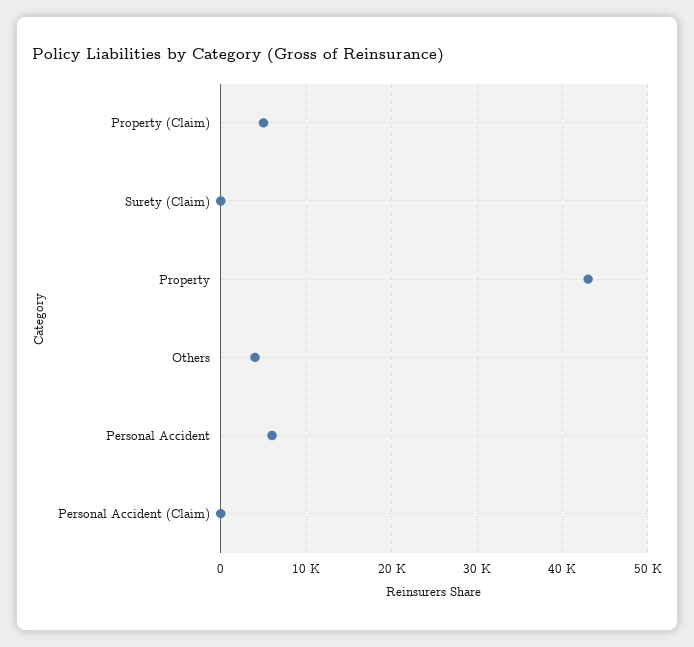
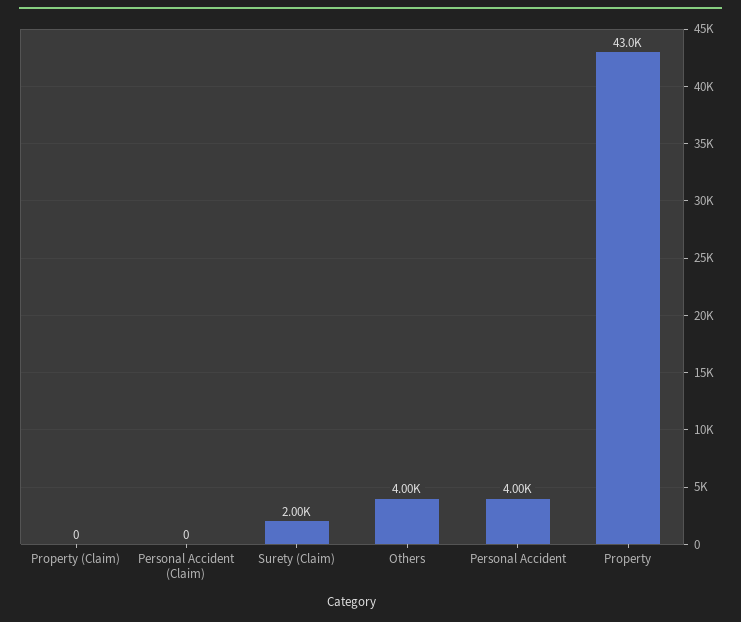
  {
-   "Property (Claim)": 5000,
+   "Property (Claim)": 0,
-   "Surety (Claim)": 0,
+   "Surety (Claim)": 2000,
    "Property": 43000,
    "Others": 4000,
-   "Personal Accident": 6000,
+   "Personal Accident": 4000,
    "Personal Accident (Claim)": 0
  }

